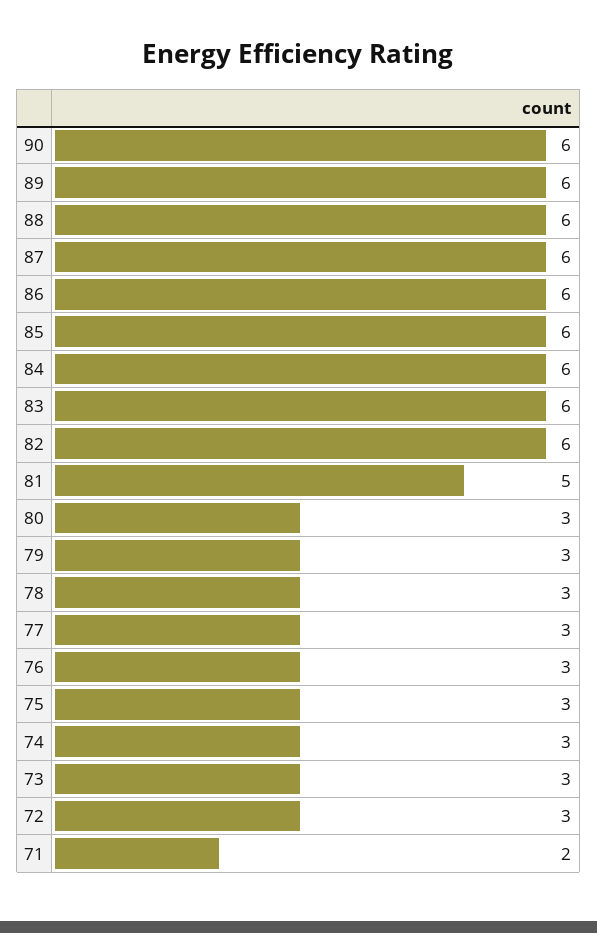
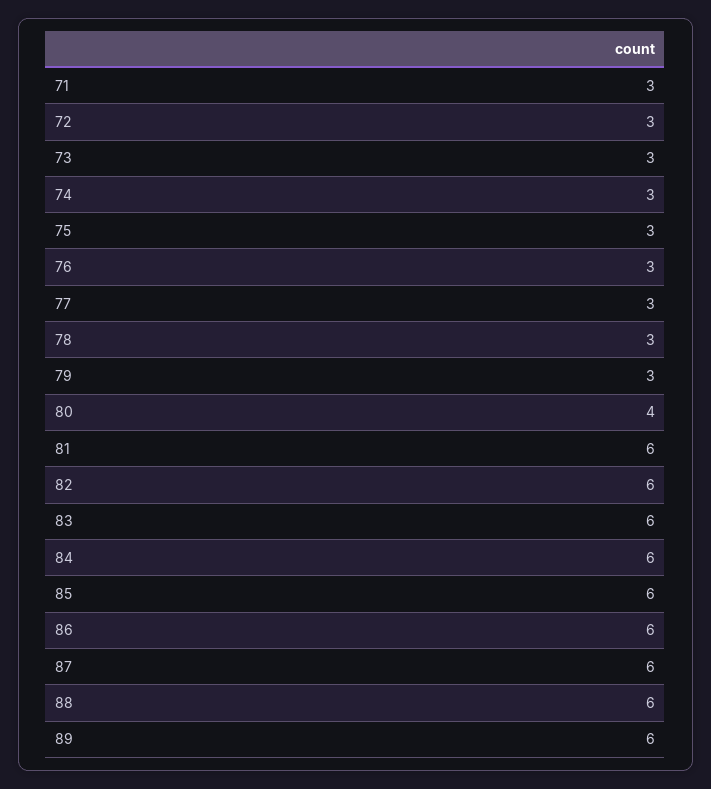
  {
-   "90": 6,
    "89": 6,
    "88": 6,
    "87": 6,
    "86": 6,
    "85": 6,
    "84": 6,
    "83": 6,
    "82": 6,
-   "81": 5,
+   "81": 6,
-   "80": 3,
+   "80": 4,
    "79": 3,
    "78": 3,
    "77": 3,
    "76": 3,
    "75": 3,
    "74": 3,
    "73": 3,
    "72": 3,
-   "71": 2
+   "71": 3
  }

